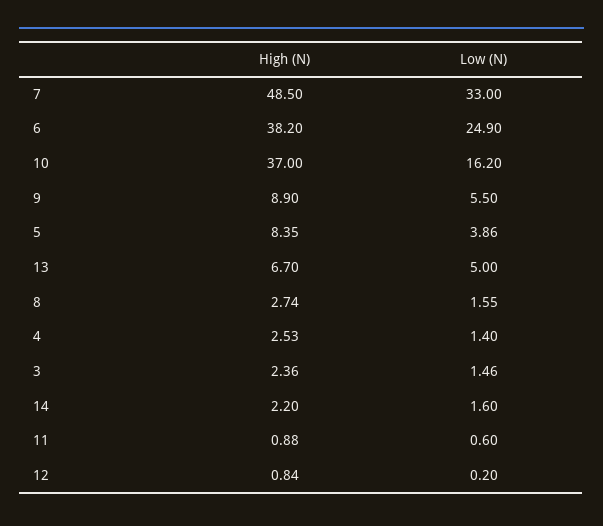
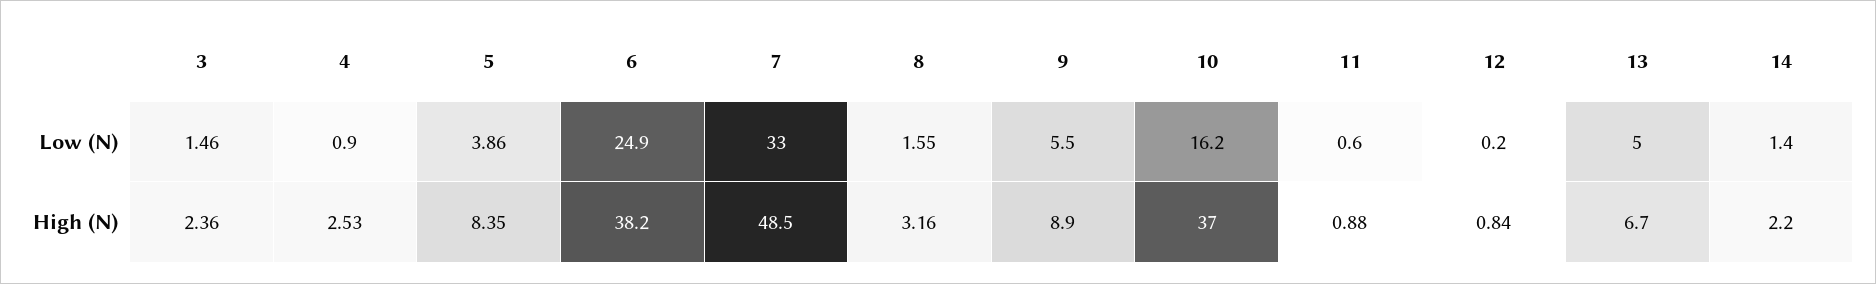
  {
    "High (N)": {
      "7": 48.5,
      "6": 38.2,
      "10": 37,
      "9": 8.9,
      "5": 8.35,
      "13": 6.7,
-     "8": 2.74,
+     "8": 3.16,
      "4": 2.53,
      "3": 2.36,
      "14": 2.2,
      "11": 0.88,
      "12": 0.84
    },
    "Low (N)": {
      "7": 33,
      "6": 24.9,
      "10": 16.2,
      "9": 5.5,
      "5": 3.86,
      "13": 5,
      "8": 1.55,
-     "4": 1.4,
+     "4": 0.9,
      "3": 1.46,
-     "14": 1.6,
+     "14": 1.4,
      "11": 0.6,
      "12": 0.2
    }
  }

